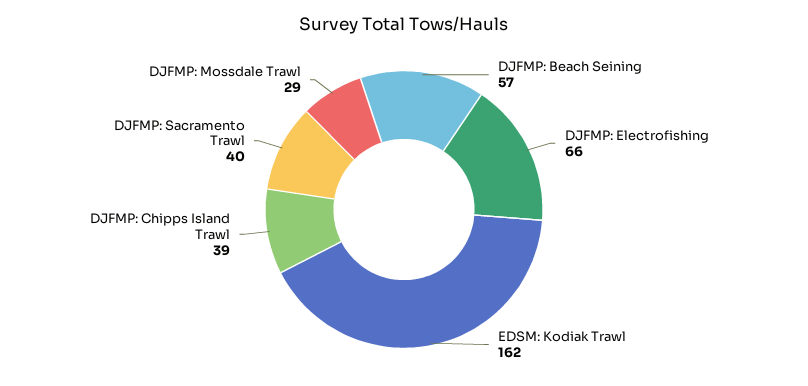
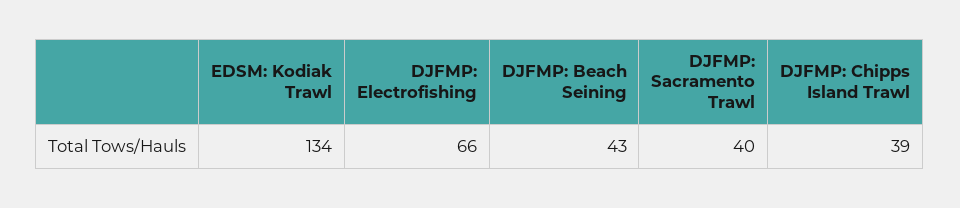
  {
-   "DJFMP: Beach Seining": 57,
+   "DJFMP: Beach Seining": 43,
    "DJFMP: Electrofishing": 66,
-   "EDSM: Kodiak Trawl": 162,
+   "EDSM: Kodiak Trawl": 134,
    "DJFMP: Chipps Island Trawl": 39,
-   "DJFMP: Sacramento Trawl": 40,
+   "DJFMP: Sacramento Trawl": 40
-   "DJFMP: Mossdale Trawl": 29
  }

